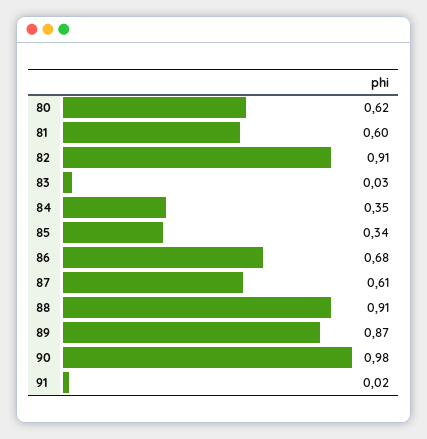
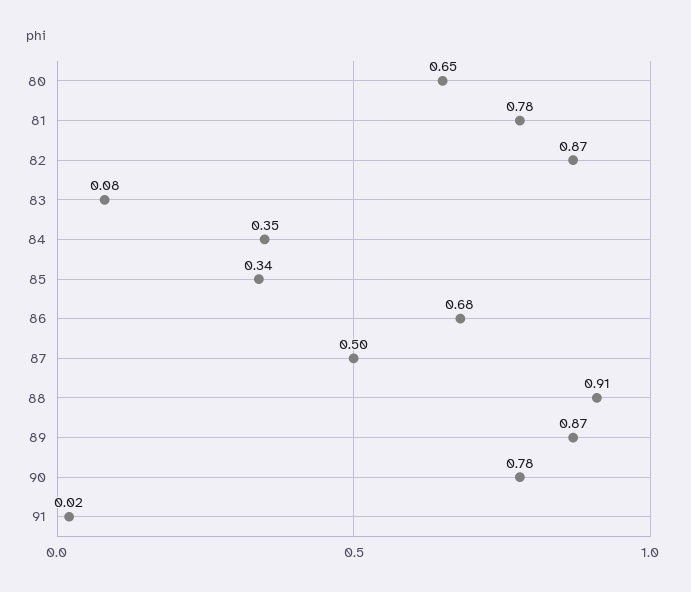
  {
-   "80": 0.62,
+   "80": 0.65,
-   "81": 0.6,
+   "81": 0.78,
-   "82": 0.91,
+   "82": 0.87,
-   "83": 0.03,
+   "83": 0.08,
    "84": 0.35,
    "85": 0.34,
    "86": 0.68,
-   "87": 0.61,
+   "87": 0.5,
    "88": 0.91,
    "89": 0.87,
-   "90": 0.98,
+   "90": 0.78,
    "91": 0.02
  }

